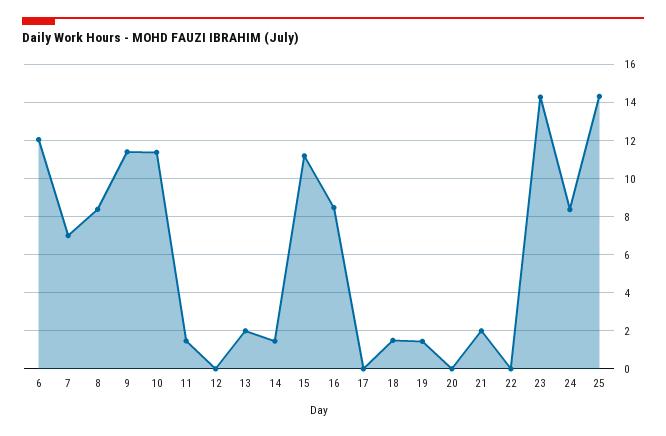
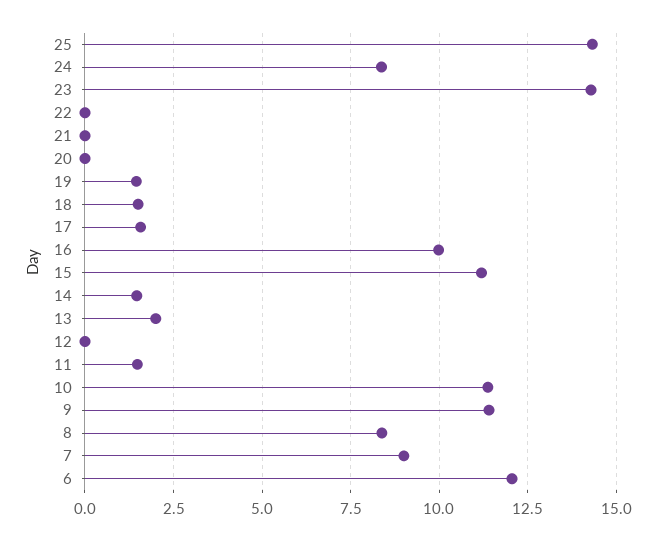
  {
    "6": 12,
-   "7": 7,
+   "7": 9,
    "8": 8.5,
    "9": 11.5,
    "10": 11.25,
    "11": 1.5,
    "12": 0,
    "13": 2,
    "14": 1.5,
    "15": 11.25,
-   "16": 8.5,
+   "16": 10,
-   "17": 0,
+   "17": 1.5,
    "18": 1.5,
    "19": 1.5,
    "20": 0,
-   "21": 2,
+   "21": 0,
    "22": 0,
    "23": 14.25,
    "24": 8.25,
    "25": 14.25
  }

